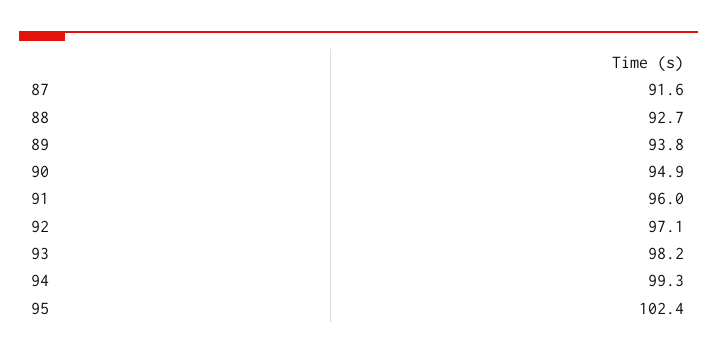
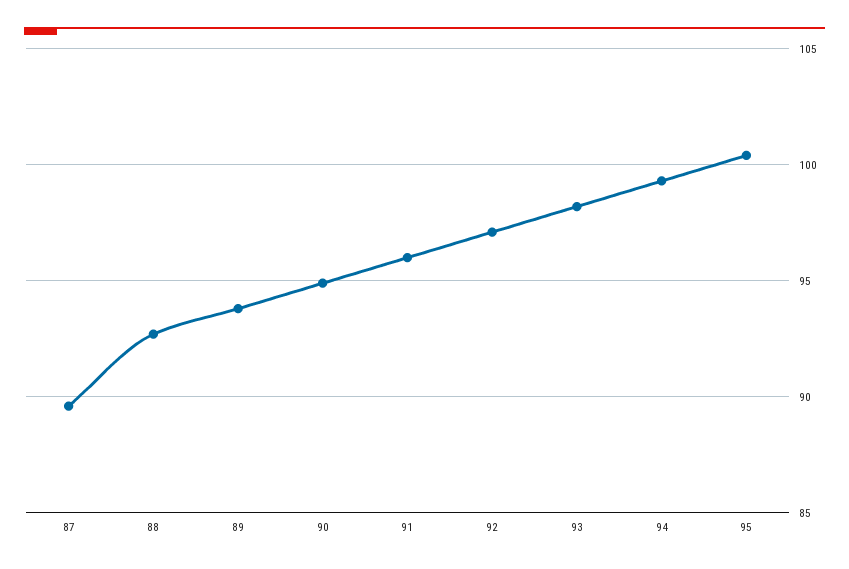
  {
-   "87": 91.6,
+   "87": 89.5,
    "88": 92.7,
    "89": 93.8,
    "90": 94.9,
    "91": 96,
    "92": 97.1,
    "93": 98.2,
    "94": 99.3,
-   "95": 102.4
+   "95": 100.5
  }

